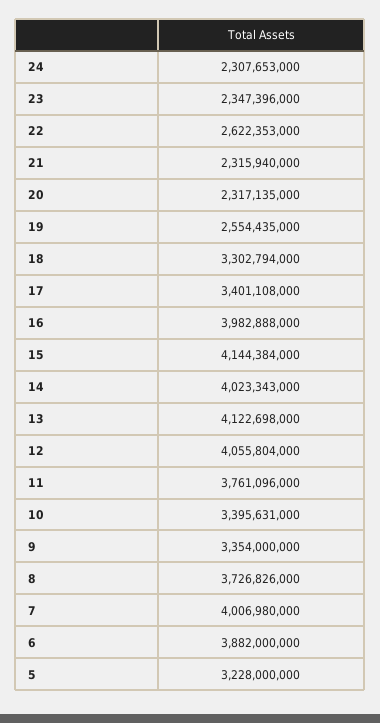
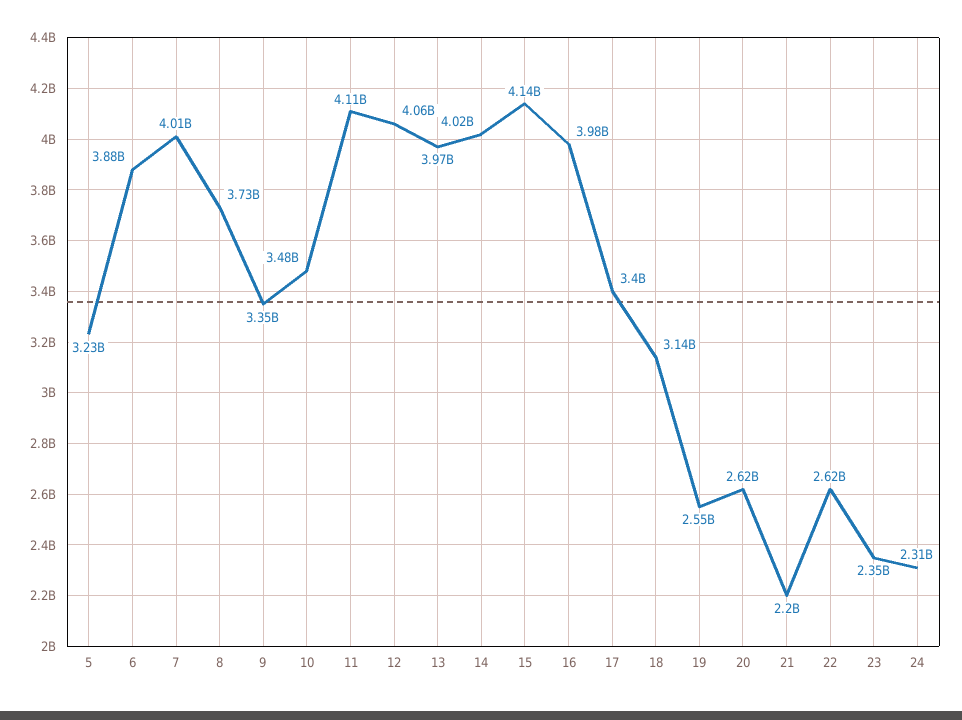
  {
    "24": 2307653000,
    "23": 2347396000,
    "22": 2622353000,
-   "21": 2315940000,
+   "21": 2200000000,
-   "20": 2317135000,
+   "20": 2620000000,
    "19": 2554435000,
-   "18": 3302794000,
+   "18": 3140000000,
    "17": 3401108000,
    "16": 3982888000,
    "15": 4144384000,
    "14": 4023343000,
-   "13": 4122698000,
+   "13": 3970000000,
    "12": 4055804000,
-   "11": 3761096000,
+   "11": 4110000000,
-   "10": 3395631000,
+   "10": 3480000000,
    "9": 3354000000,
    "8": 3726826000,
    "7": 4006980000,
    "6": 3882000000,
    "5": 3228000000
  }

